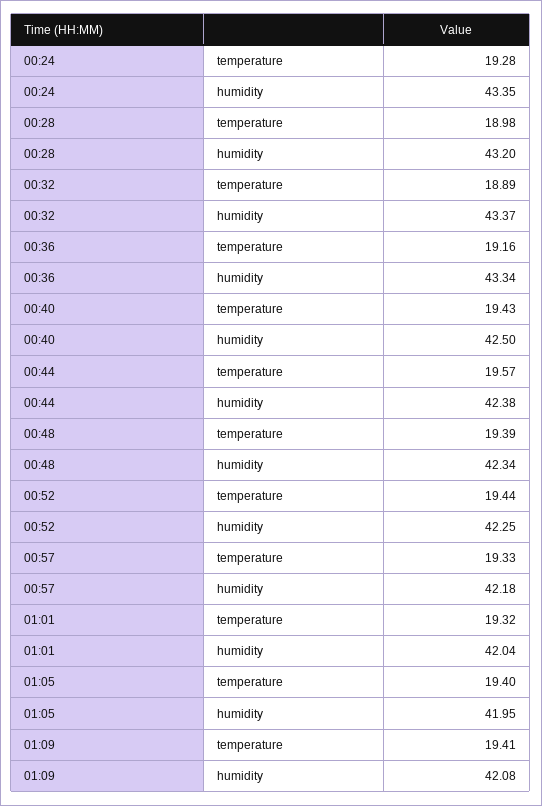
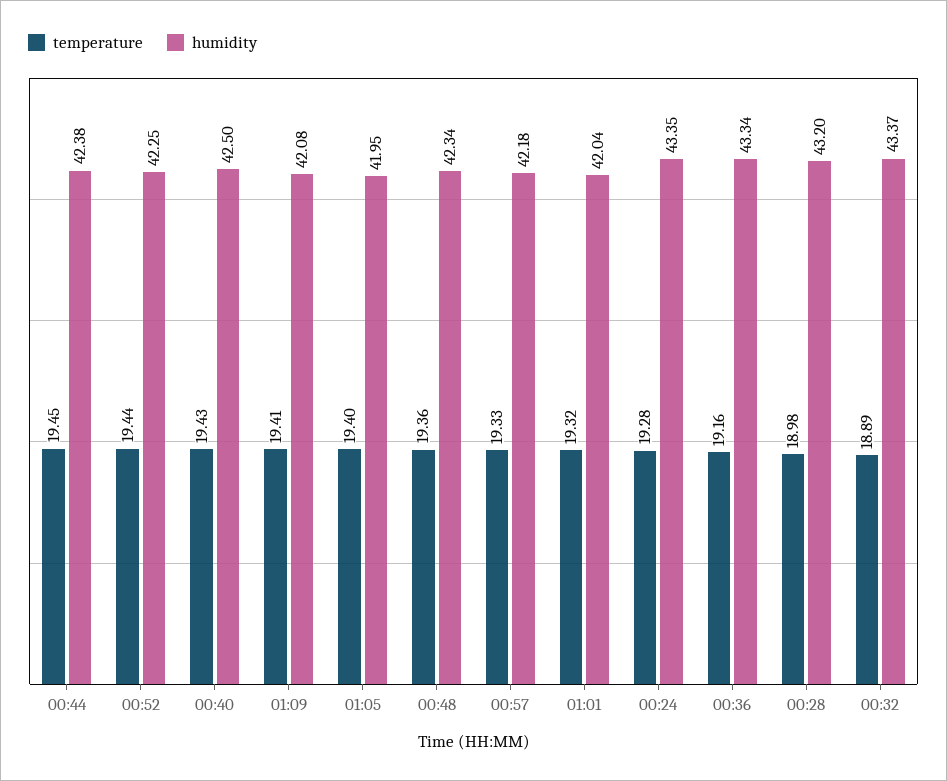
  {
    "temperature": {
      "00:24": 19.28,
      "00:28": 18.98,
      "00:32": 18.89,
      "00:36": 19.16,
      "00:40": 19.43,
-     "00:44": 19.57,
+     "00:44": 19.45,
-     "00:48": 19.39,
+     "00:48": 19.36,
      "00:52": 19.44,
      "00:57": 19.33,
      "01:01": 19.32,
      "01:05": 19.4,
      "01:09": 19.41
    },
    "humidity": {
      "00:24": 43.35,
      "00:28": 43.2,
      "00:32": 43.37,
      "00:36": 43.34,
      "00:40": 42.5,
      "00:44": 42.38,
      "00:48": 42.34,
      "00:52": 42.25,
      "00:57": 42.18,
      "01:01": 42.04,
      "01:05": 41.95,
      "01:09": 42.08
    }
  }

